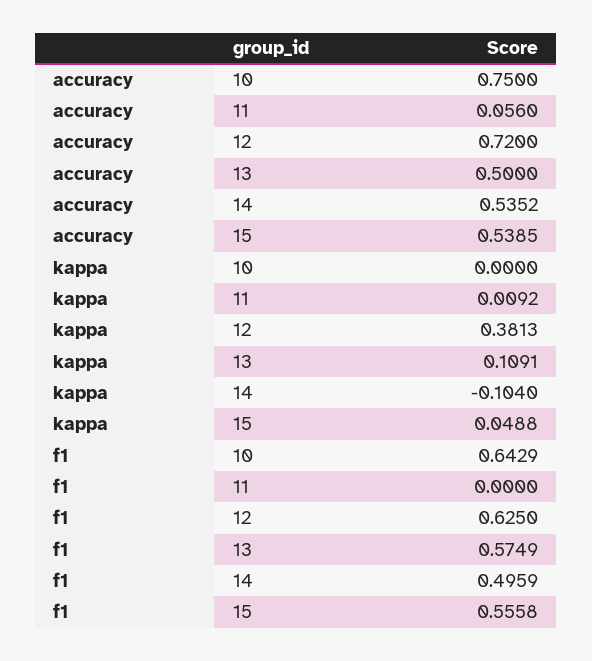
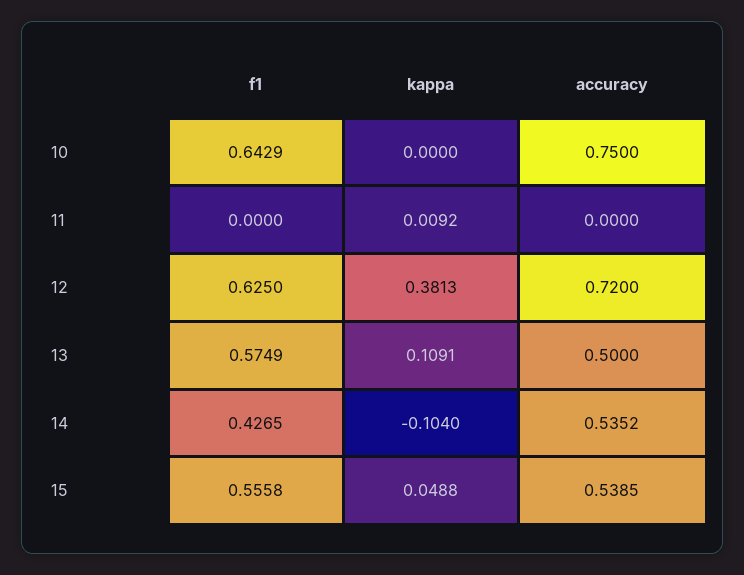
  {
    "accuracy": {
      "10": 0.75,
-     "11": 0.056,
+     "11": 0,
      "12": 0.72,
      "13": 0.5,
      "14": 0.5352,
      "15": 0.5385
    },
    "kappa": {
      "10": 0,
      "11": 0.0092,
      "12": 0.3813,
      "13": 0.1091,
      "14": -0.104,
      "15": 0.0488
    },
    "f1": {
      "10": 0.6429,
      "11": 0,
      "12": 0.625,
      "13": 0.5749,
-     "14": 0.4959,
+     "14": 0.4265,
      "15": 0.5558
    }
  }

